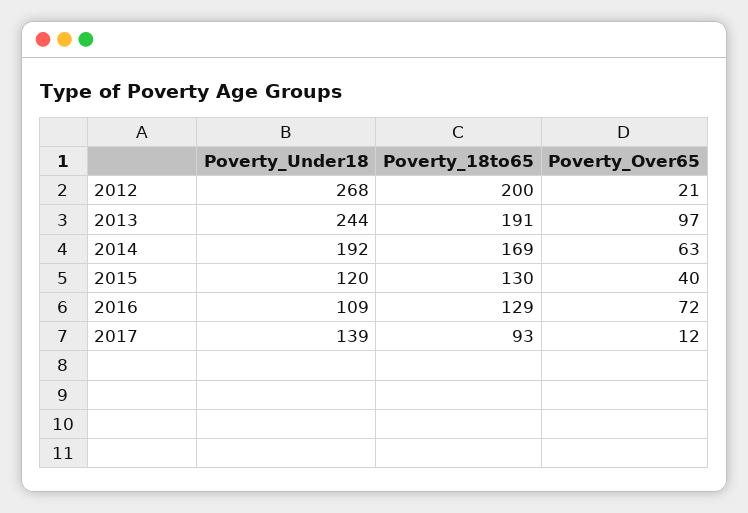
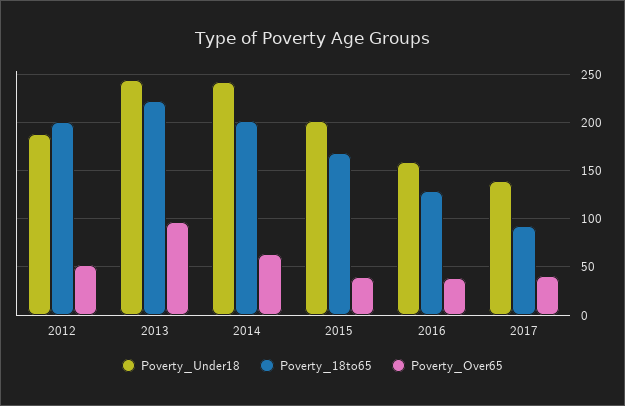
  {
    "Poverty_Under18": {
-     "2012": 268,
+     "2012": 190,
      "2013": 244,
-     "2014": 192,
+     "2014": 240,
-     "2015": 120,
+     "2015": 200,
-     "2016": 109,
+     "2016": 160,
      "2017": 139
    },
    "Poverty_18to65": {
      "2012": 200,
-     "2013": 191,
+     "2013": 220,
-     "2014": 169,
+     "2014": 200,
-     "2015": 130,
+     "2015": 170,
      "2016": 129,
      "2017": 93
    },
    "Poverty_Over65": {
-     "2012": 21,
+     "2012": 50,
      "2013": 97,
      "2014": 63,
      "2015": 40,
-     "2016": 72,
+     "2016": 40,
-     "2017": 12
+     "2017": 40
    }
  }

